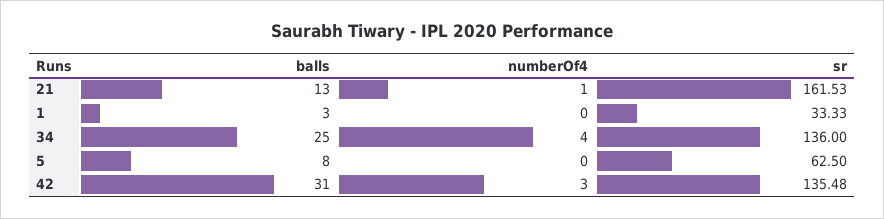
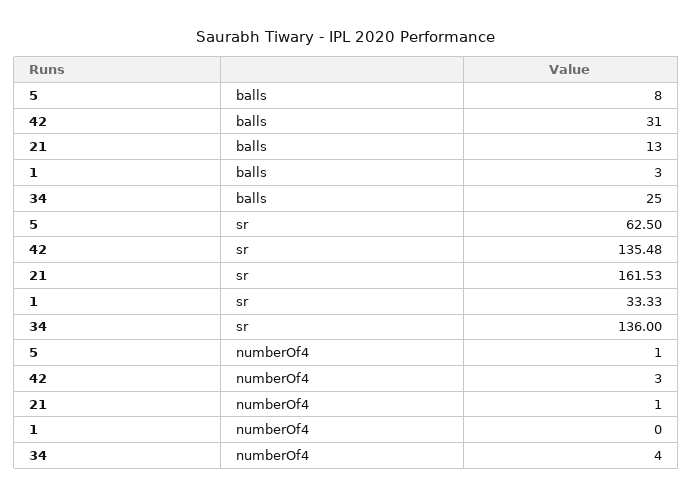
  {
    "balls": {
      "21": 13,
      "1": 3,
      "34": 25,
      "5": 8,
      "42": 31
    },
    "numberOf4": {
      "21": 1,
      "1": 0,
      "34": 4,
-     "5": 0,
+     "5": 1,
      "42": 3
    },
    "sr": {
      "21": 161.53,
      "1": 33.33,
      "34": 136,
      "5": 62.5,
      "42": 135.48
    }
  }

